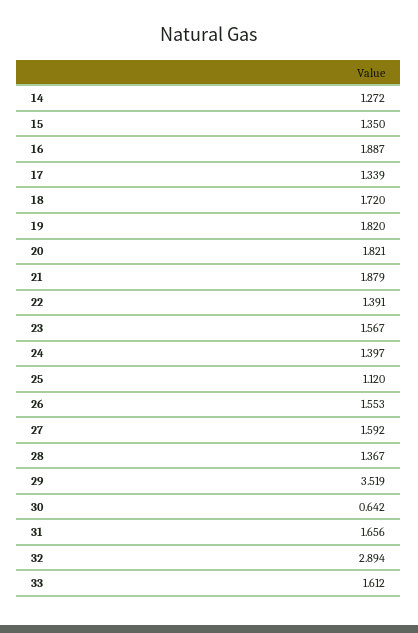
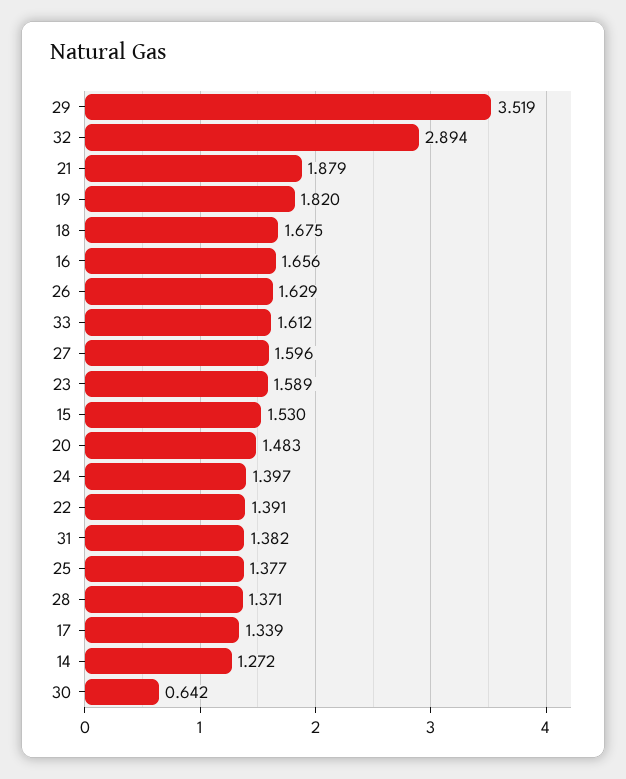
  {
    "14": 1.272,
-   "15": 1.35,
+   "15": 1.53,
-   "16": 1.887,
+   "16": 1.656,
    "17": 1.339,
-   "18": 1.72,
+   "18": 1.675,
    "19": 1.82,
-   "20": 1.821,
+   "20": 1.483,
    "21": 1.879,
    "22": 1.391,
-   "23": 1.567,
+   "23": 1.589,
    "24": 1.397,
-   "25": 1.12,
+   "25": 1.377,
-   "26": 1.553,
+   "26": 1.629,
-   "27": 1.592,
+   "27": 1.596,
-   "28": 1.367,
+   "28": 1.371,
    "29": 3.519,
    "30": 0.642,
-   "31": 1.656,
+   "31": 1.382,
    "32": 2.894,
    "33": 1.612
  }

